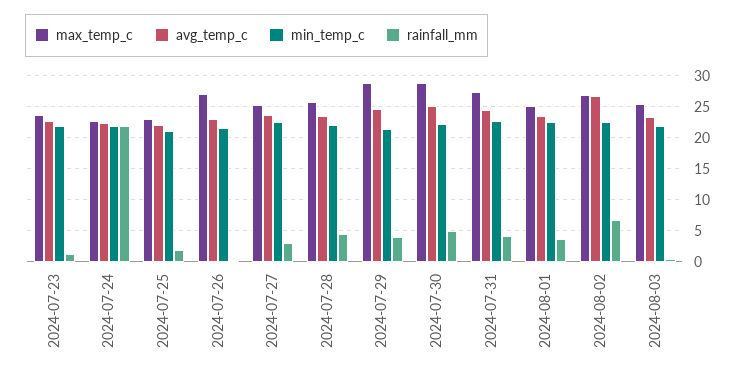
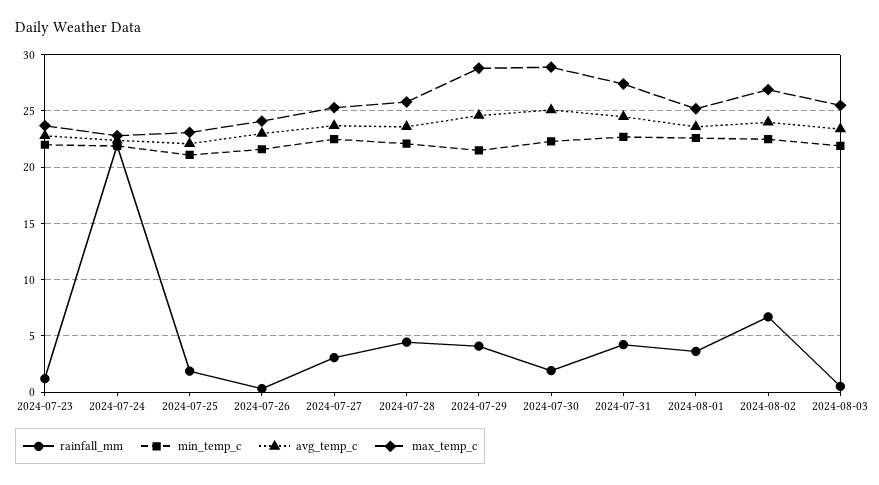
  {
    "max_temp_c": {
      "2024-07-23": 24,
      "2024-07-24": 23,
      "2024-07-25": 23,
-     "2024-07-26": 27,
+     "2024-07-26": 24,
      "2024-07-27": 25,
      "2024-07-28": 26,
      "2024-07-29": 29,
      "2024-07-30": 29,
      "2024-07-31": 27,
      "2024-08-01": 25,
      "2024-08-02": 27,
      "2024-08-03": 26
    },
    "avg_temp_c": {
      "2024-07-23": 23,
      "2024-07-24": 22,
      "2024-07-25": 22,
      "2024-07-26": 23,
      "2024-07-27": 24,
      "2024-07-28": 24,
      "2024-07-29": 25,
      "2024-07-30": 25,
      "2024-07-31": 25,
      "2024-08-01": 24,
-     "2024-08-02": 27,
+     "2024-08-02": 24,
      "2024-08-03": 23
    },
    "min_temp_c": {
      "2024-07-23": 22,
      "2024-07-24": 22,
      "2024-07-25": 21,
      "2024-07-26": 22,
      "2024-07-27": 23,
      "2024-07-28": 22,
      "2024-07-29": 22,
      "2024-07-30": 22,
      "2024-07-31": 23,
      "2024-08-01": 23,
      "2024-08-02": 23,
      "2024-08-03": 22
    },
    "rainfall_mm": {
      "2024-07-23": 1,
      "2024-07-24": 22,
      "2024-07-25": 2,
      "2024-07-26": 0,
      "2024-07-27": 3,
      "2024-07-28": 4,
      "2024-07-29": 4,
-     "2024-07-30": 5,
+     "2024-07-30": 2,
      "2024-07-31": 4,
      "2024-08-01": 4,
      "2024-08-02": 7,
      "2024-08-03": 1
    }
  }

